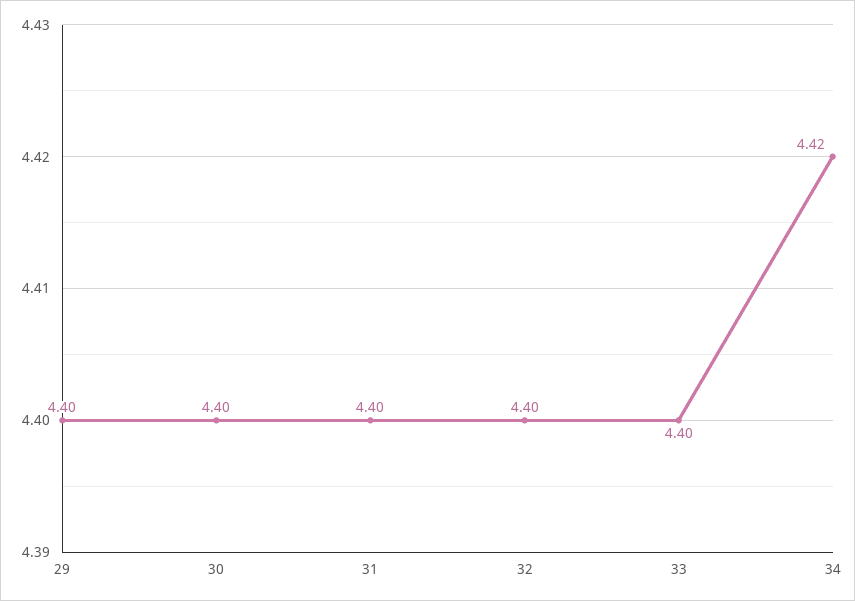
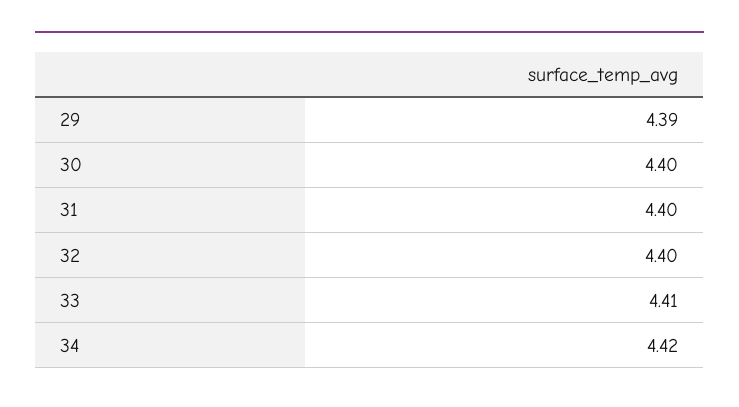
  {
-   "29": 4.4,
+   "29": 4.39,
    "30": 4.4,
    "31": 4.4,
    "32": 4.4,
-   "33": 4.4,
+   "33": 4.41,
    "34": 4.42
  }

